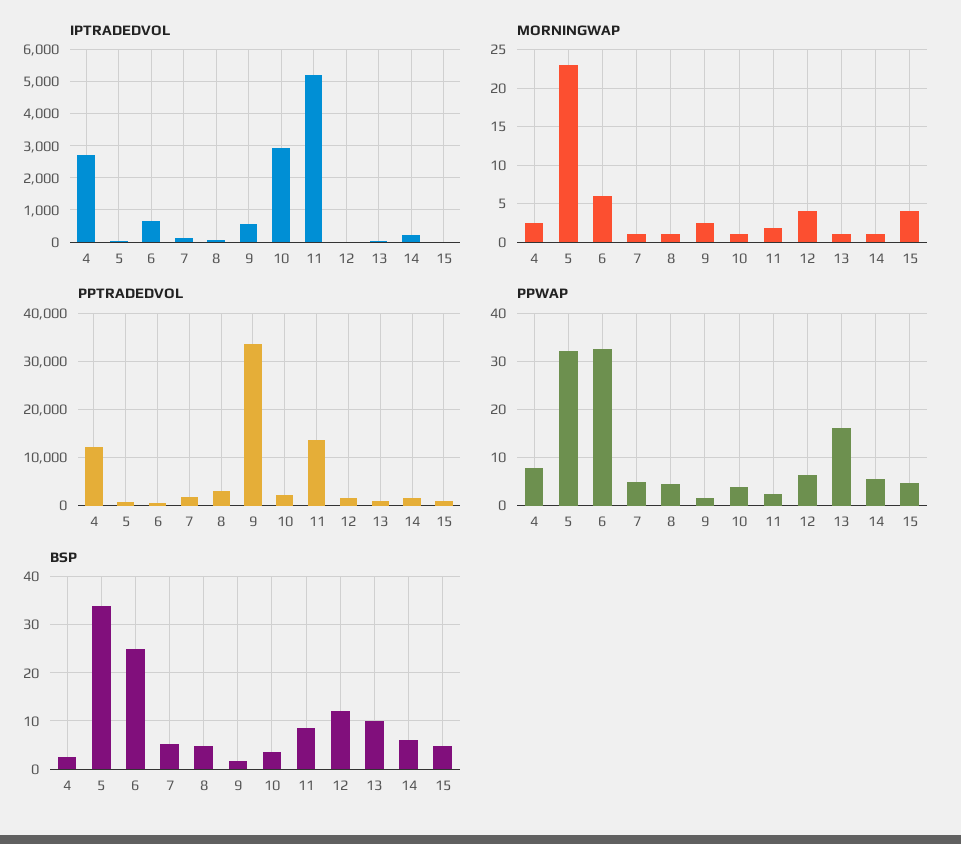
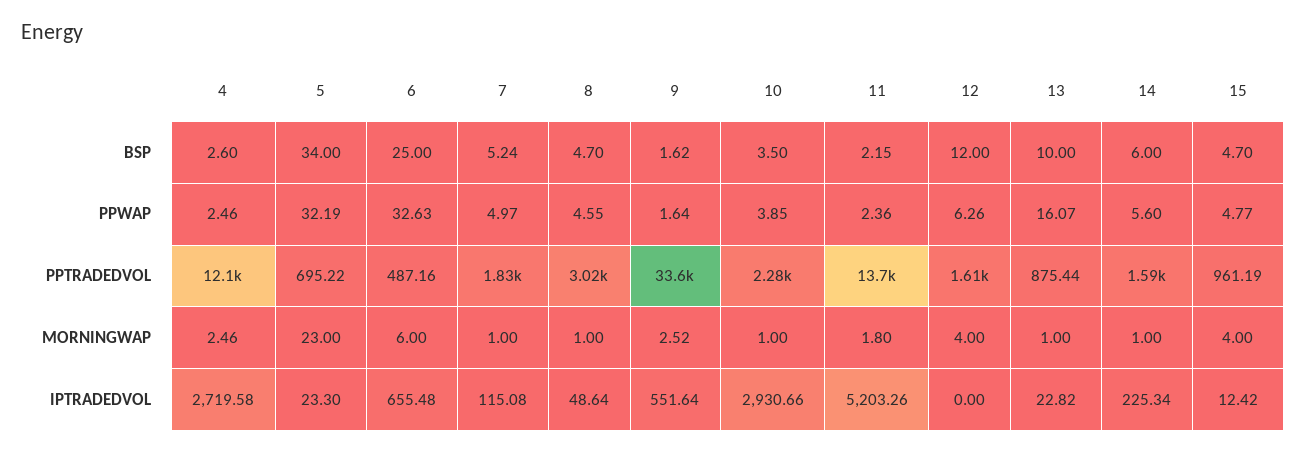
  {
    "IPTRADEDVOL": {
      "4": 2719.58,
      "5": 23.3,
      "6": 655.48,
      "7": 115.08,
      "8": 48.64,
      "9": 551.64,
      "10": 2930.66,
      "11": 5203.26,
      "12": 0,
      "13": 22.82,
      "14": 225.34,
      "15": 12.42
    },
    "MORNINGWAP": {
      "4": 2.46,
      "5": 23,
      "6": 6,
      "7": 1,
      "8": 1,
      "9": 2.52,
      "10": 1,
      "11": 1.8,
      "12": 4,
      "13": 1,
      "14": 1,
      "15": 4
    },
    "PPTRADEDVOL": {
      "4": 12100,
      "5": 695.22,
      "6": 487.16,
      "7": 1830,
      "8": 3020,
      "9": 33600,
      "10": 2280,
      "11": 13700,
      "12": 1610,
      "13": 875.44,
      "14": 1590,
      "15": 961.19
    },
    "PPWAP": {
-     "4": 8,
+     "4": 2.46,
      "5": 32.19,
      "6": 32.63,
      "7": 4.97,
      "8": 4.55,
      "9": 1.64,
      "10": 3.85,
      "11": 2.36,
      "12": 6.26,
      "13": 16.07,
      "14": 5.6,
      "15": 4.77
    },
    "BSP": {
      "4": 2.6,
      "5": 34,
      "6": 25,
      "7": 5.24,
      "8": 4.7,
      "9": 1.62,
      "10": 3.5,
-     "11": 8,
+     "11": 2.15,
      "12": 12,
      "13": 10,
      "14": 6,
      "15": 4.7
    }
  }

